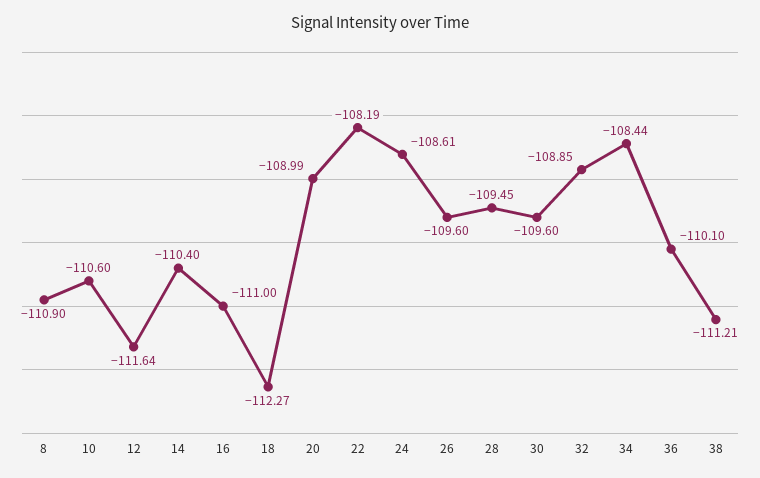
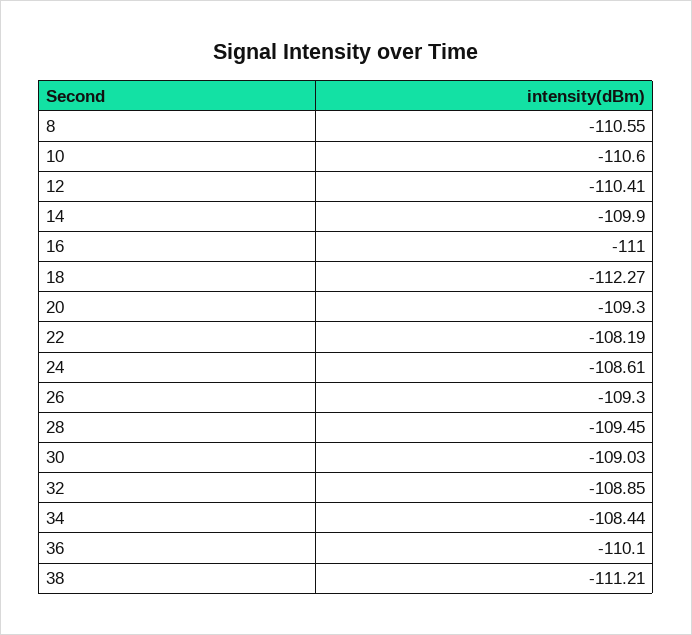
  {
-   "8": -110.9,
+   "8": -110.55,
    "10": -110.6,
-   "12": -111.64,
+   "12": -110.41,
-   "14": -110.4,
+   "14": -109.9,
    "16": -111,
    "18": -112.27,
-   "20": -108.99,
+   "20": -109.3,
    "22": -108.19,
    "24": -108.61,
-   "26": -109.6,
+   "26": -109.3,
    "28": -109.45,
-   "30": -109.6,
+   "30": -109.03,
    "32": -108.85,
    "34": -108.44,
    "36": -110.1,
    "38": -111.21
  }

